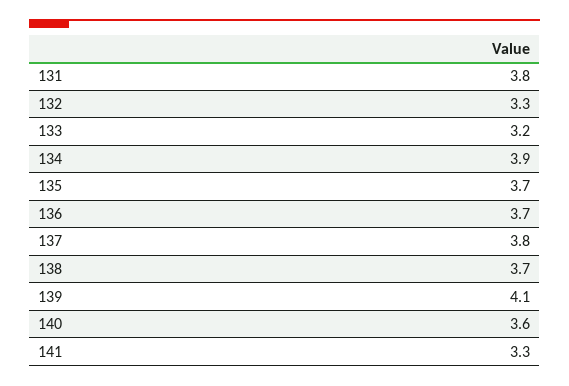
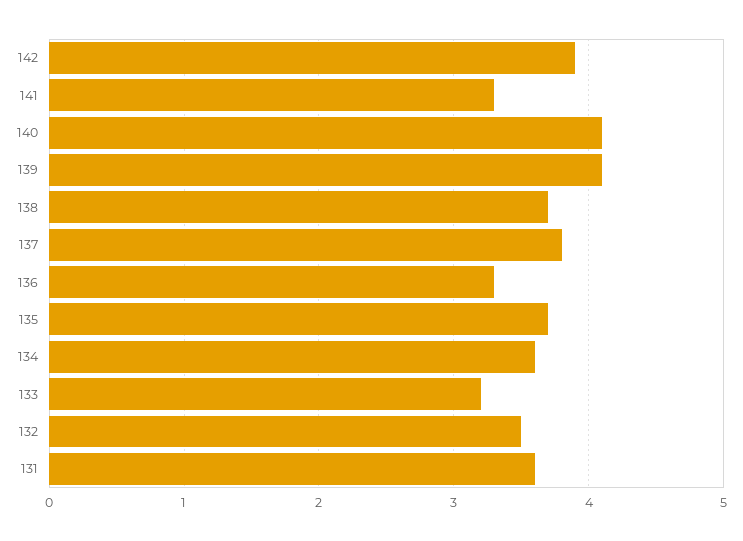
  {
-   "131": 3.8,
+   "131": 3.6,
-   "132": 3.3,
+   "132": 3.5,
    "133": 3.2,
-   "134": 3.9,
+   "134": 3.6,
    "135": 3.7,
-   "136": 3.7,
+   "136": 3.3,
    "137": 3.8,
    "138": 3.7,
    "139": 4.1,
-   "140": 3.6,
+   "140": 4.1,
-   "141": 3.3
+   "141": 3.3,
+   "142": 3.9
  }

